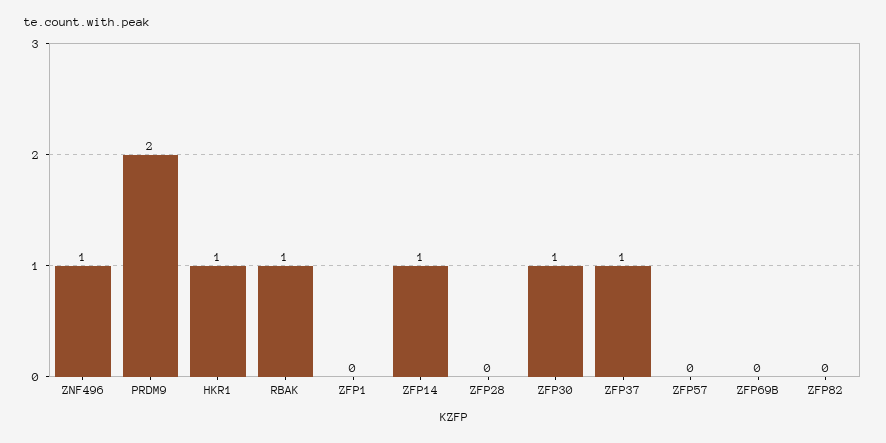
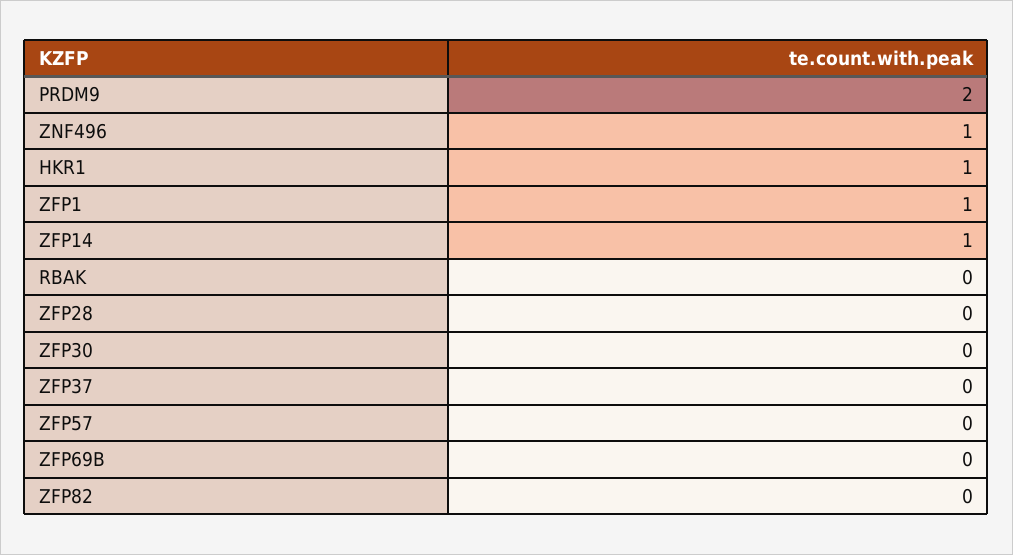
  {
    "ZNF496": 1,
    "PRDM9": 2,
    "HKR1": 1,
-   "RBAK": 1,
+   "RBAK": 0,
-   "ZFP1": 0,
+   "ZFP1": 1,
    "ZFP14": 1,
    "ZFP28": 0,
-   "ZFP30": 1,
+   "ZFP30": 0,
-   "ZFP37": 1,
+   "ZFP37": 0,
    "ZFP57": 0,
    "ZFP69B": 0,
    "ZFP82": 0
  }

